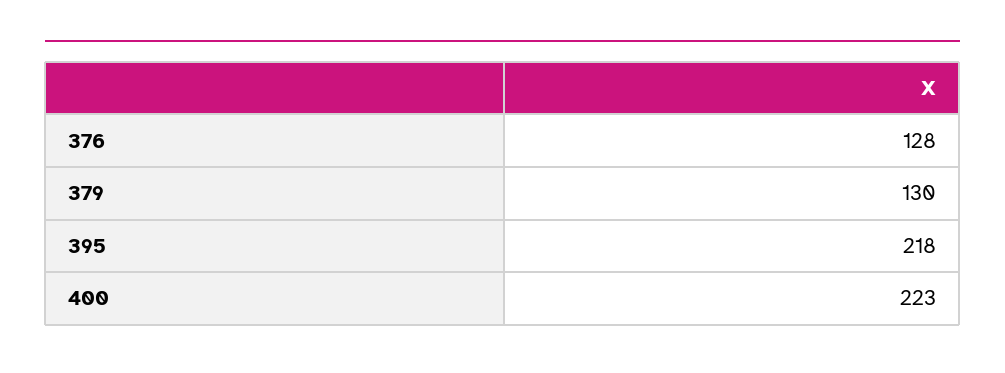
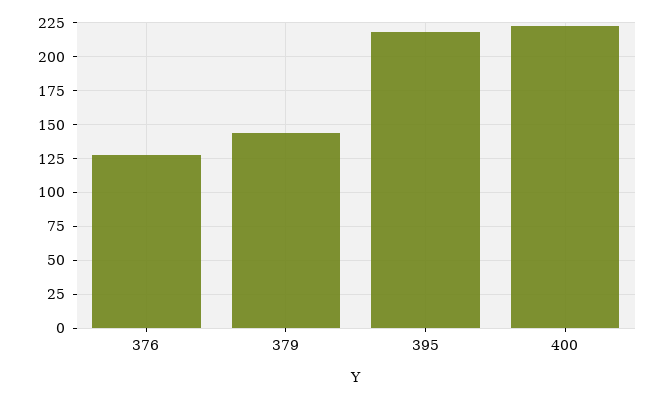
  {
    "376": 128,
-   "379": 130,
+   "379": 145,
    "395": 218,
    "400": 223
  }

